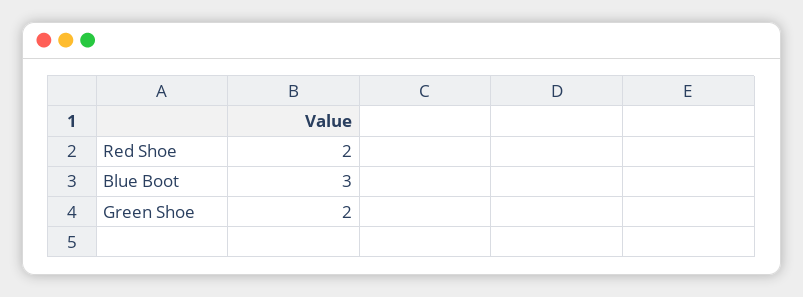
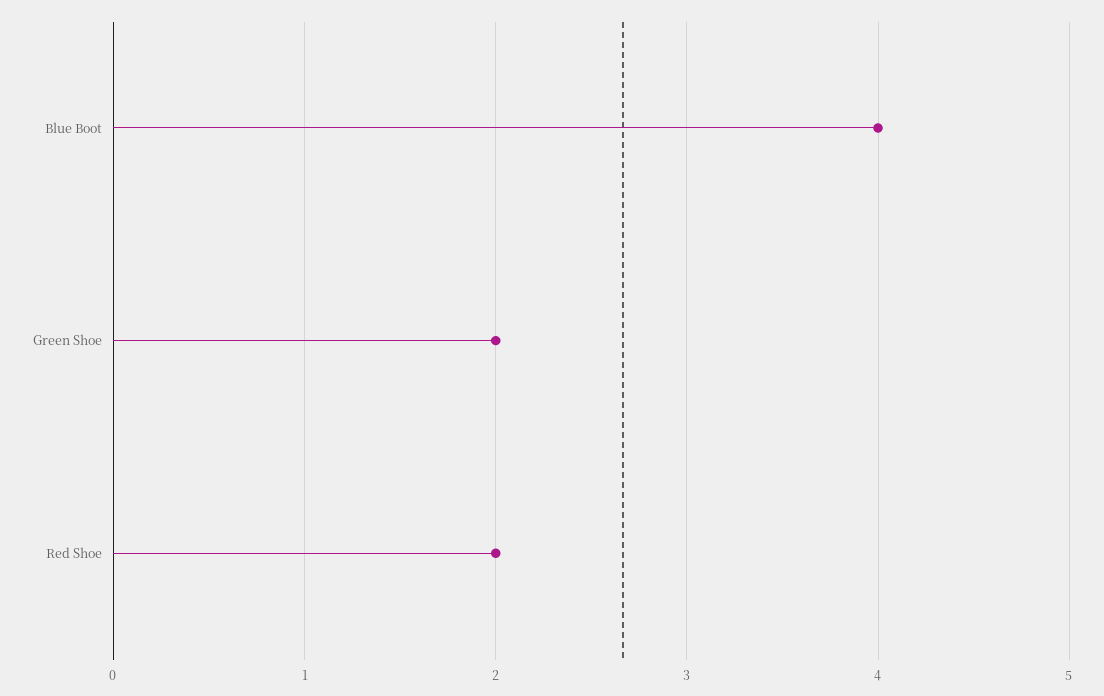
  {
    "Red Shoe": 2,
-   "Blue Boot": 3,
+   "Blue Boot": 4,
    "Green Shoe": 2
  }

